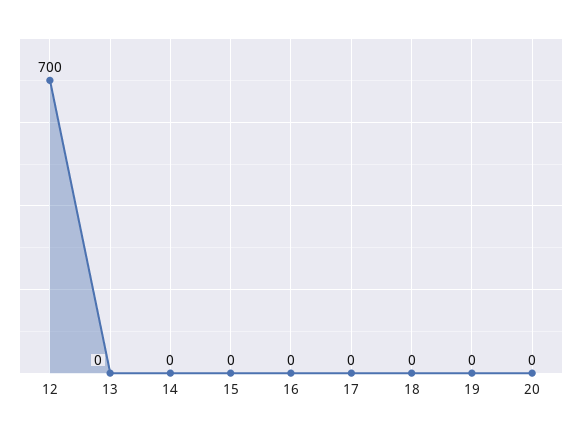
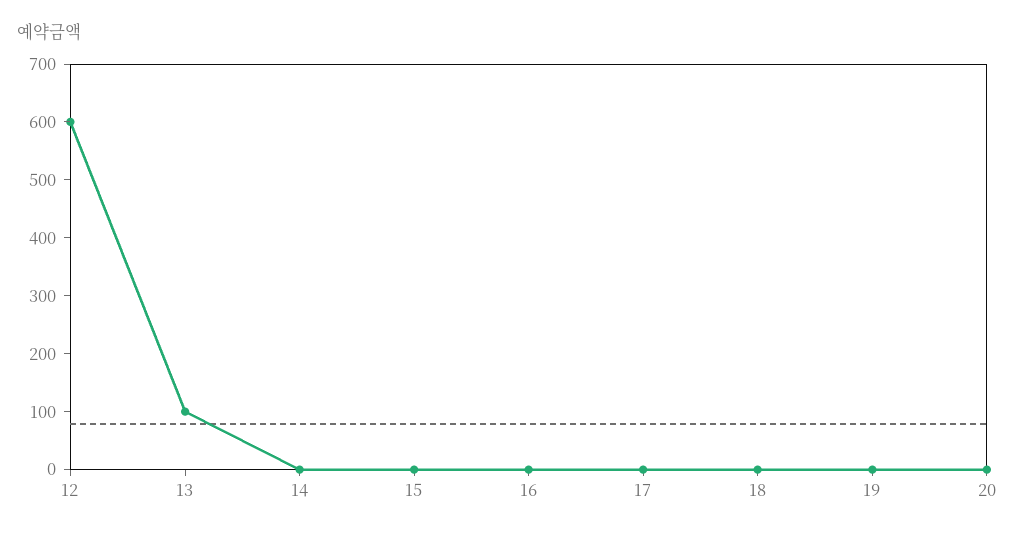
  {
-   "12": 700,
+   "12": 600,
-   "13": 0,
+   "13": 100,
    "14": 0,
    "15": 0,
    "16": 0,
    "17": 0,
    "18": 0,
    "19": 0,
    "20": 0
  }

